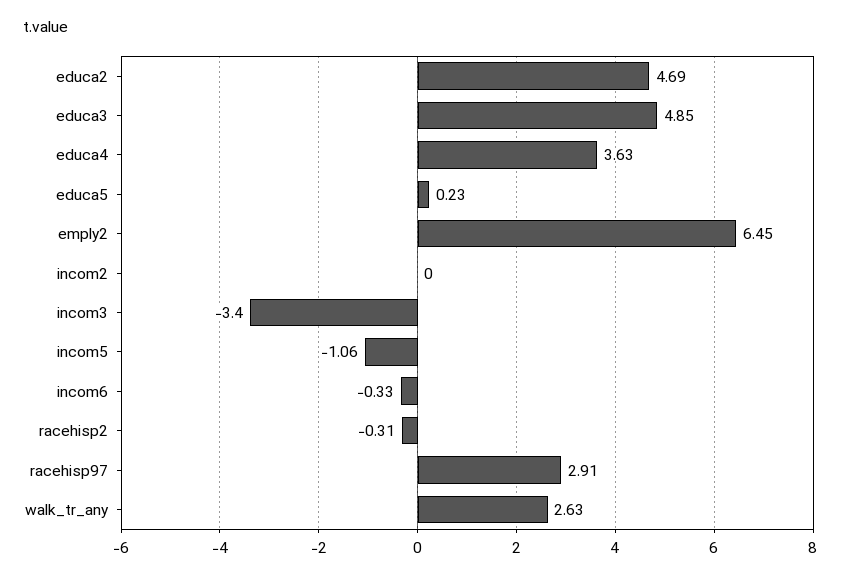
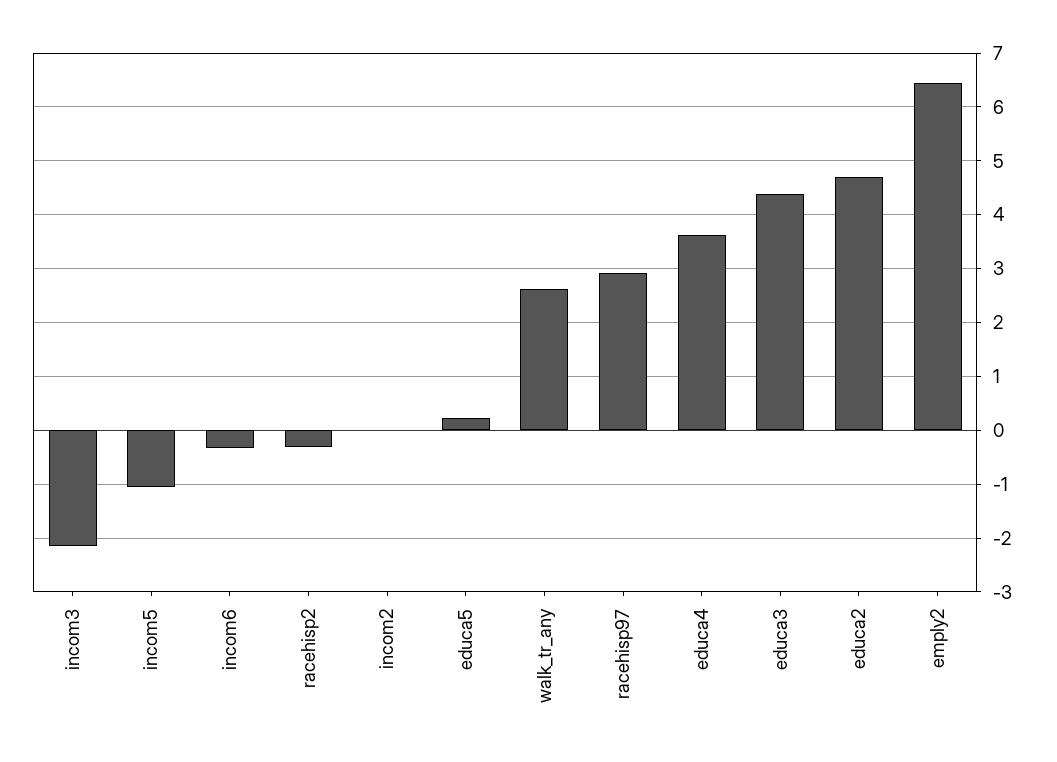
  {
    "educa2": 4.69,
-   "educa3": 4.85,
+   "educa3": 4.4,
    "educa4": 3.63,
    "educa5": 0.23,
    "emply2": 6.45,
    "incom2": 0,
-   "incom3": -3.4,
+   "incom3": -2.2,
    "incom5": -1.06,
    "incom6": -0.33,
    "racehisp2": -0.31,
    "racehisp97": 2.91,
    "walk_tr_any": 2.63
  }

